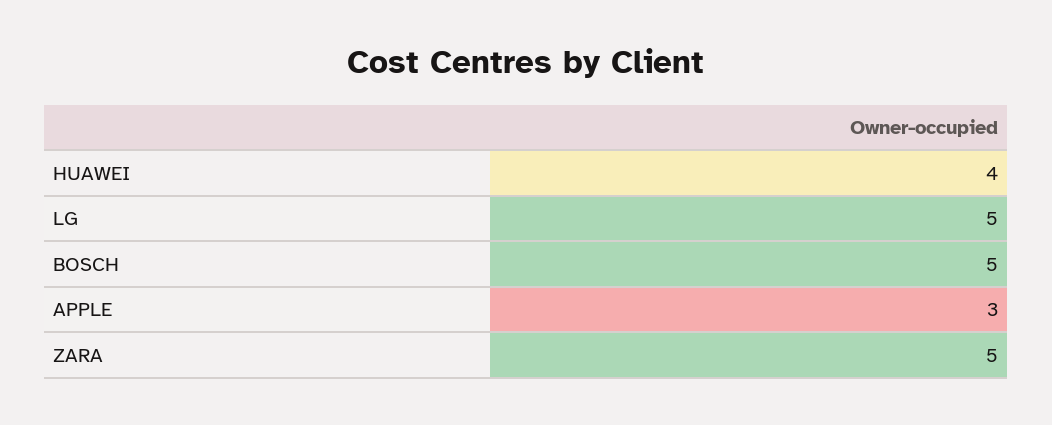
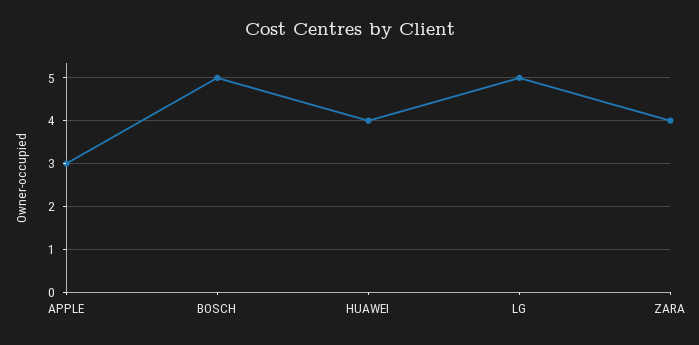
  {
    "HUAWEI": 4,
    "LG": 5,
    "BOSCH": 5,
    "APPLE": 3,
-   "ZARA": 5
+   "ZARA": 4
  }

